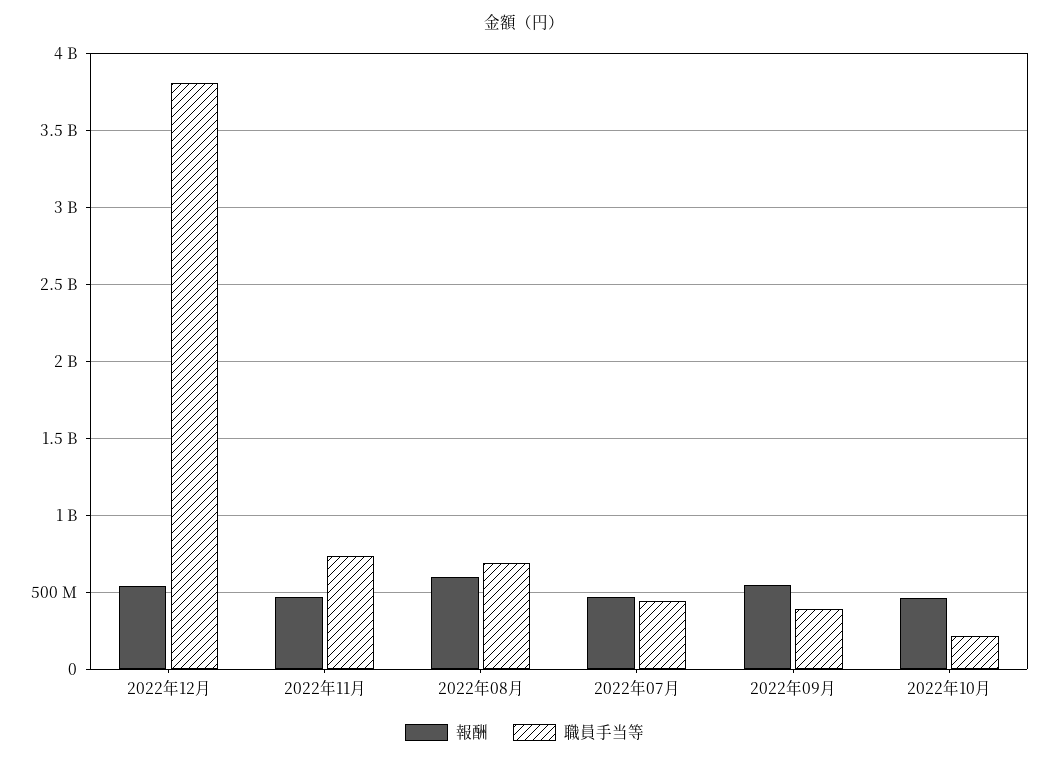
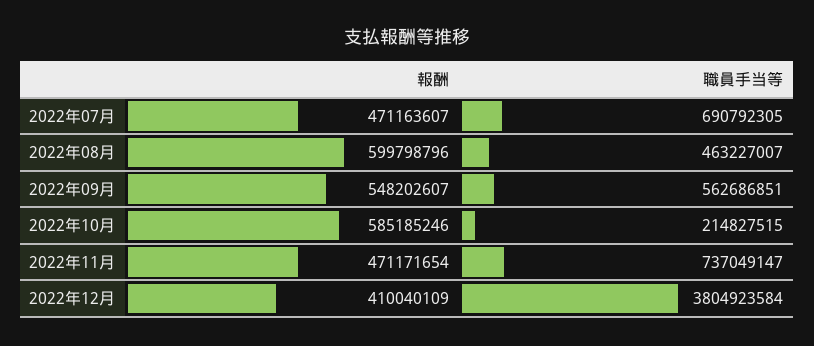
  {
    "報酬": {
-     "2022年12月": 550000000,
+     "2022年12月": 410040109,
      "2022年11月": 471171654,
      "2022年08月": 599798796,
      "2022年07月": 471163607,
      "2022年09月": 548202607,
-     "2022年10月": 450000000
+     "2022年10月": 585185246
    },
    "職員手当等": {
      "2022年12月": 3804923584,
      "2022年11月": 737049147,
-     "2022年08月": 700000000,
+     "2022年08月": 463227007,
-     "2022年07月": 450000000,
+     "2022年07月": 690792305,
-     "2022年09月": 400000000,
+     "2022年09月": 562686851,
      "2022年10月": 214827515
    }
  }

